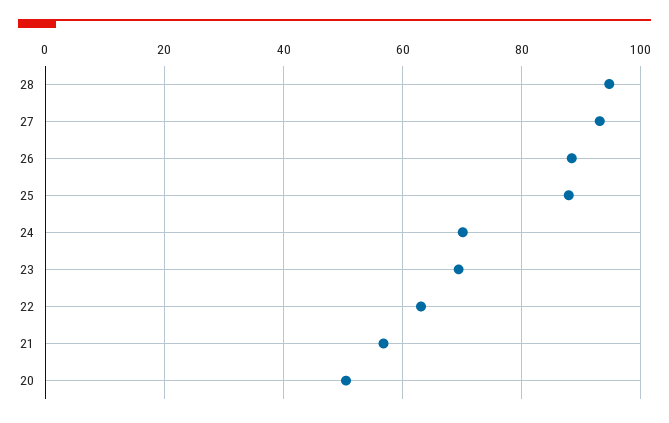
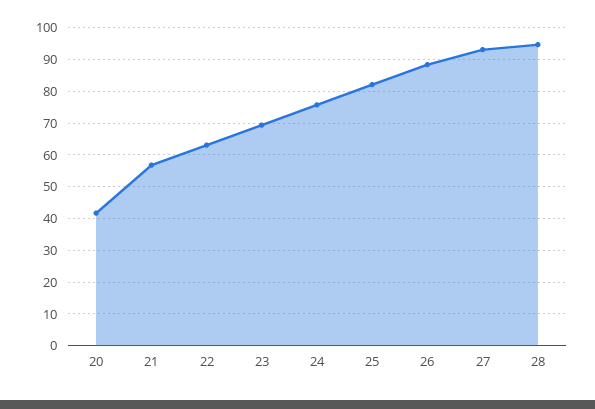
  {
    "28": 94,
    "27": 94,
    "26": 88,
-   "25": 88,
+   "25": 82,
-   "24": 70,
+   "24": 76,
    "23": 70,
    "22": 64,
    "21": 56,
-   "20": 50
+   "20": 42
  }

